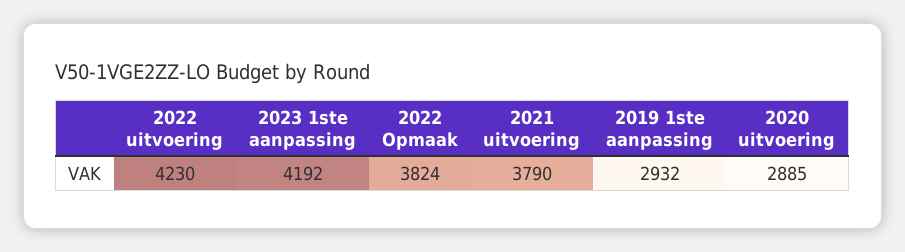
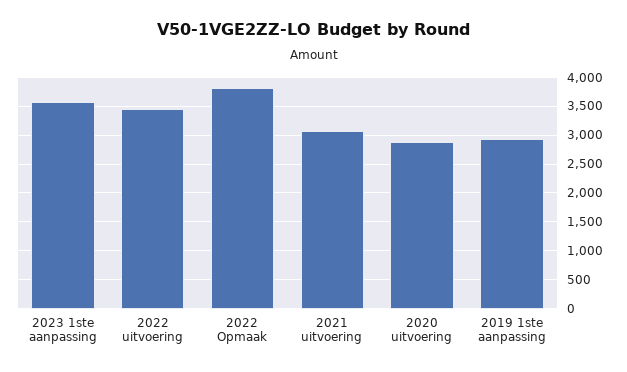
  {
-   "2022 uitvoering": 4230,
+   "2022 uitvoering": 3500,
-   "2023 1ste aanpassing": 4192,
+   "2023 1ste aanpassing": 3500,
    "2022 Opmaak": 3824,
-   "2021 uitvoering": 3790,
+   "2021 uitvoering": 3000,
    "2019 1ste aanpassing": 2932,
    "2020 uitvoering": 2885
  }

